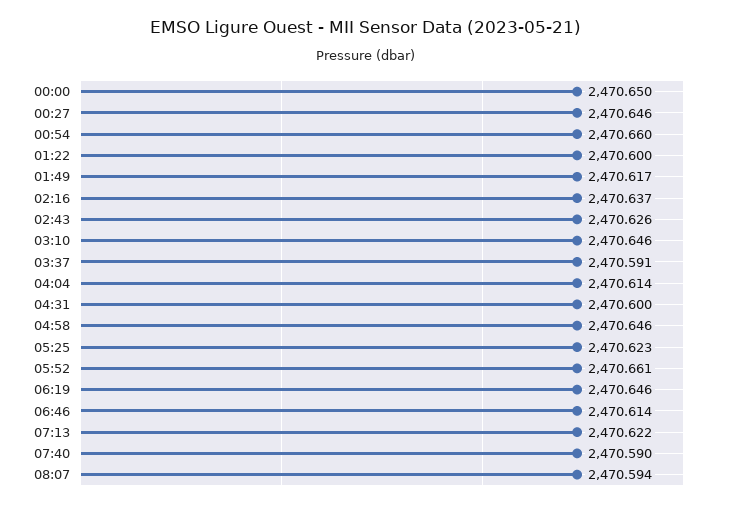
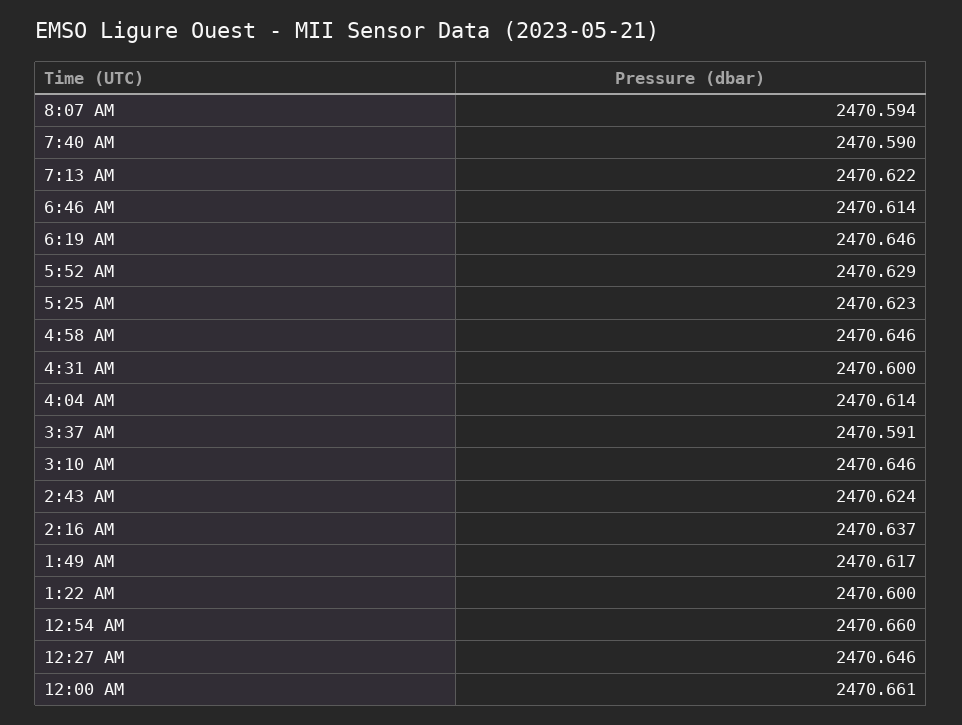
  {
-   "00:00": 2470.65,
+   "00:00": 2470.661,
    "00:27": 2470.646,
    "00:54": 2470.66,
    "01:22": 2470.6,
    "01:49": 2470.617,
    "02:16": 2470.637,
-   "02:43": 2470.626,
+   "02:43": 2470.624,
    "03:10": 2470.646,
    "03:37": 2470.591,
    "04:04": 2470.614,
    "04:31": 2470.6,
    "04:58": 2470.646,
    "05:25": 2470.623,
-   "05:52": 2470.661,
+   "05:52": 2470.629,
    "06:19": 2470.646,
    "06:46": 2470.614,
    "07:13": 2470.622,
    "07:40": 2470.59,
    "08:07": 2470.594
  }

